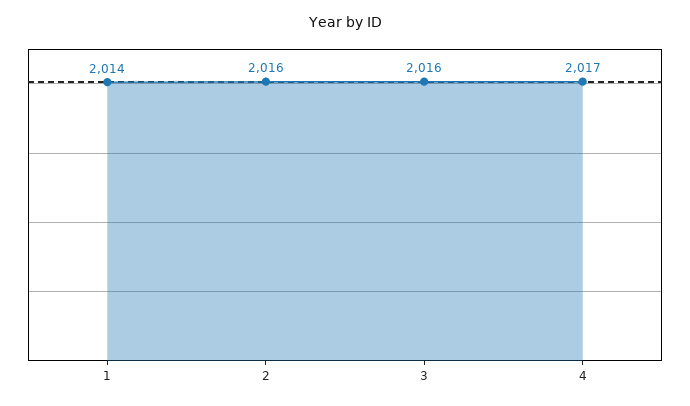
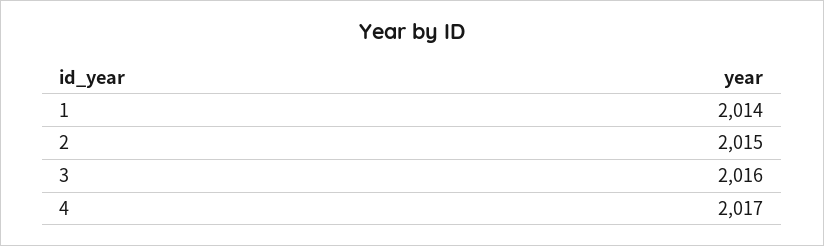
  {
    "1": 2014,
-   "2": 2016,
+   "2": 2015,
    "3": 2016,
    "4": 2017
  }

